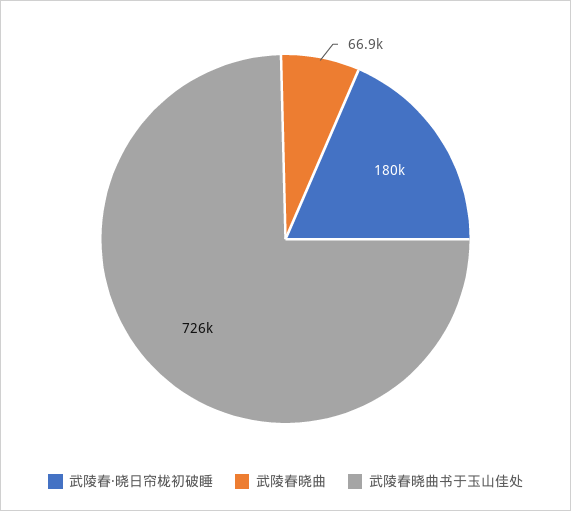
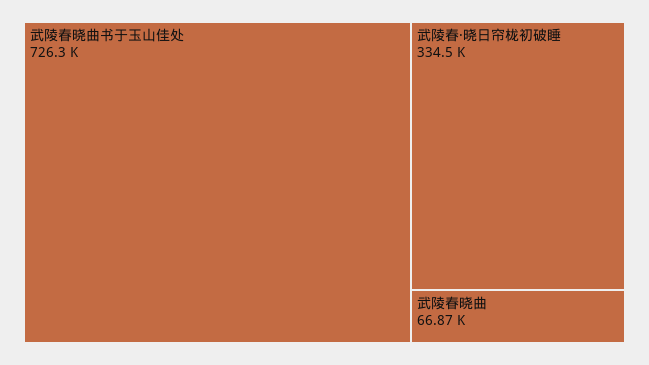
  {
-   "武陵春·晓日帘栊初破睡": 180000,
+   "武陵春·晓日帘栊初破睡": 334500,
    "武陵春晓曲": 66870,
    "武陵春晓曲书于玉山佳处": 726300
  }

